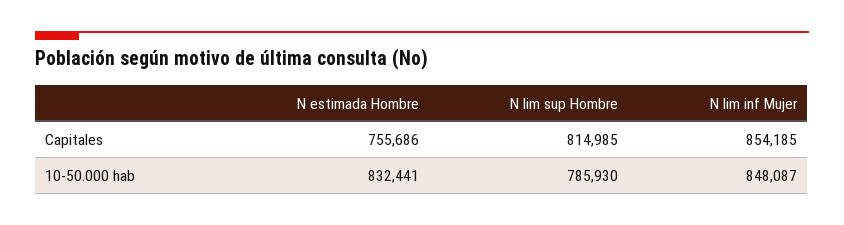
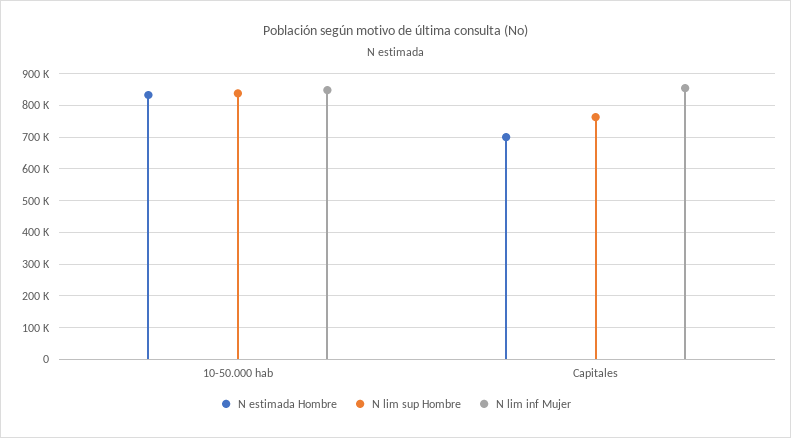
  {
    "N estimada Hombre": {
-     "Capitales": 755686,
+     "Capitales": 700000,
      "10-50.000 hab": 832441
    },
    "N lim sup Hombre": {
-     "Capitales": 814985,
+     "Capitales": 760000,
-     "10-50.000 hab": 785930
+     "10-50.000 hab": 840000
    },
    "N lim inf Mujer": {
      "Capitales": 854185,
      "10-50.000 hab": 848087
    }
  }

